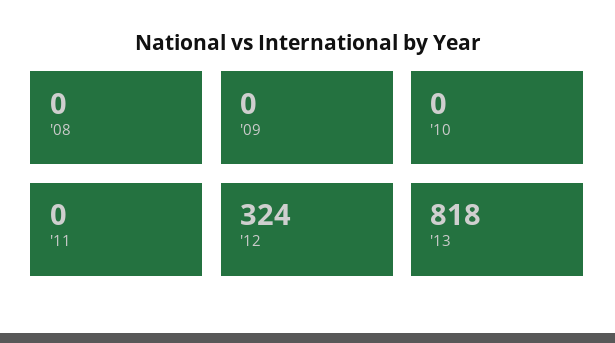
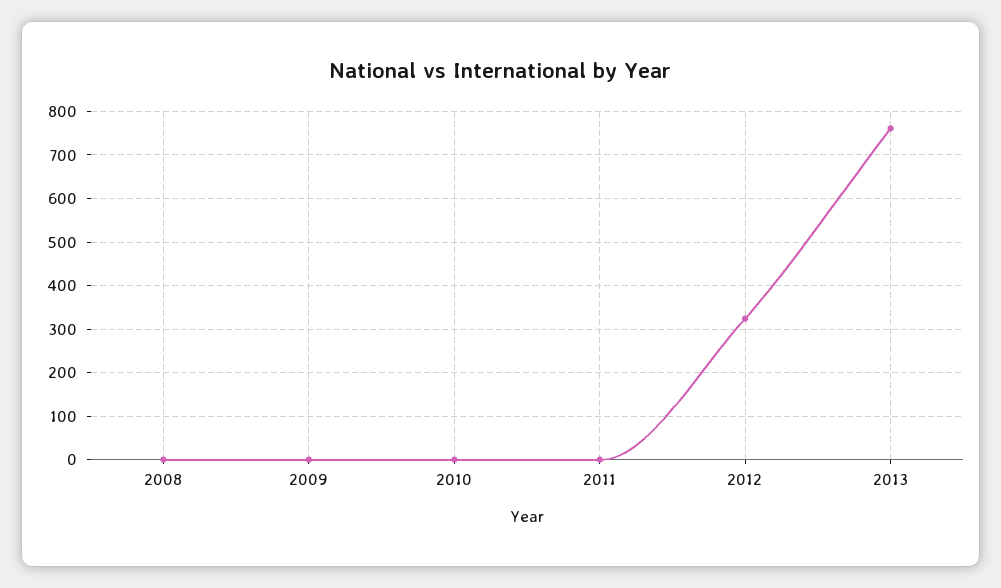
  {
    "'08": 0,
    "'09": 0,
    "'10": 0,
    "'11": 0,
    "'12": 324,
-   "'13": 818
+   "'13": 760
  }

